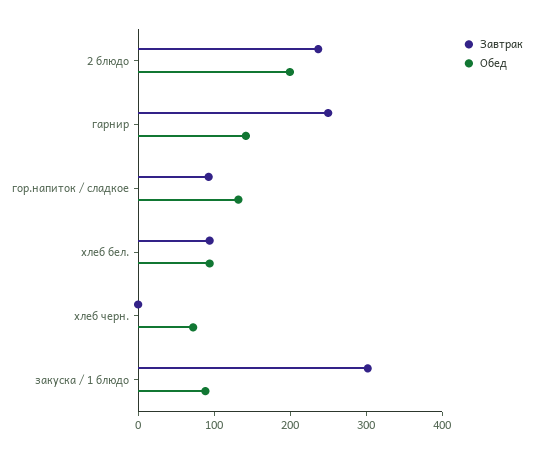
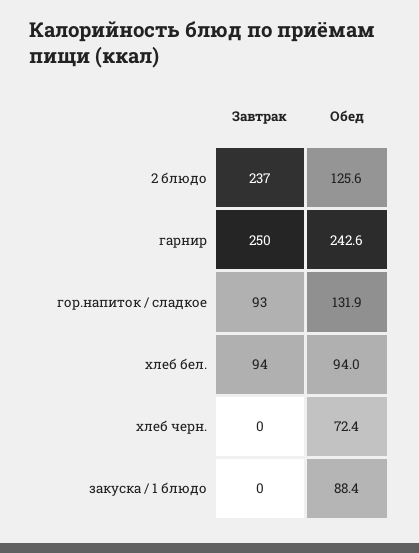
  {
    "Завтрак": {
      "2 блюдо": 237,
      "гарнир": 250,
      "гор.напиток / сладкое": 93,
      "хлеб бел.": 94,
      "хлеб черн.": 0,
-     "закуска / 1 блюдо": 300
+     "закуска / 1 блюдо": 0
    },
    "Обед": {
-     "2 блюдо": 200,
+     "2 блюдо": 125.6,
-     "гарнир": 140,
+     "гарнир": 242.6,
      "гор.напиток / сладкое": 131.9,
      "хлеб бел.": 94,
      "хлеб черн.": 72.4,
      "закуска / 1 блюдо": 88.4
    }
  }

